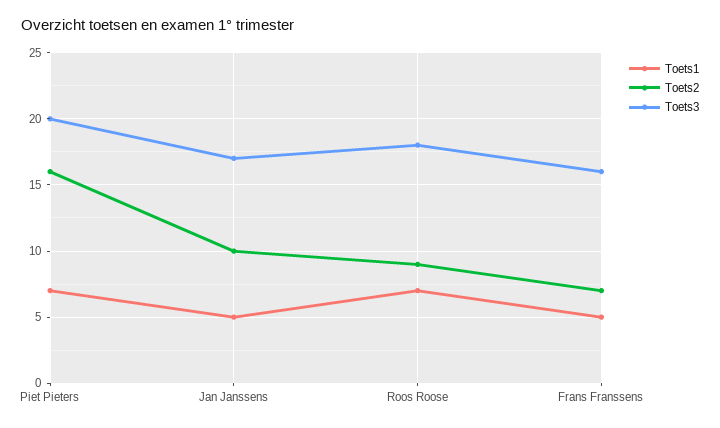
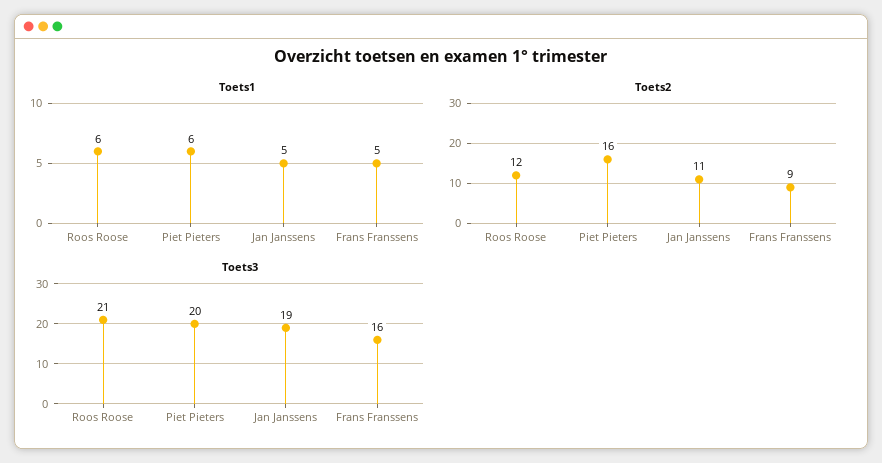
  {
    "Toets1": {
-     "Piet Pieters": 7,
+     "Piet Pieters": 6,
      "Jan Janssens": 5,
-     "Roos Roose": 7,
+     "Roos Roose": 6,
      "Frans Franssens": 5
    },
    "Toets2": {
      "Piet Pieters": 16,
-     "Jan Janssens": 10,
+     "Jan Janssens": 11,
-     "Roos Roose": 9,
+     "Roos Roose": 12,
-     "Frans Franssens": 7
+     "Frans Franssens": 9
    },
    "Toets3": {
      "Piet Pieters": 20,
-     "Jan Janssens": 17,
+     "Jan Janssens": 19,
-     "Roos Roose": 18,
+     "Roos Roose": 21,
      "Frans Franssens": 16
    }
  }

